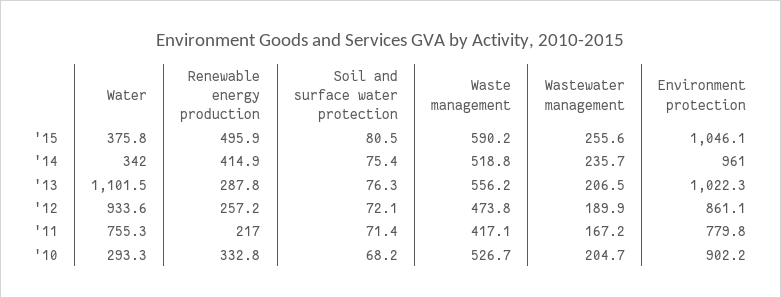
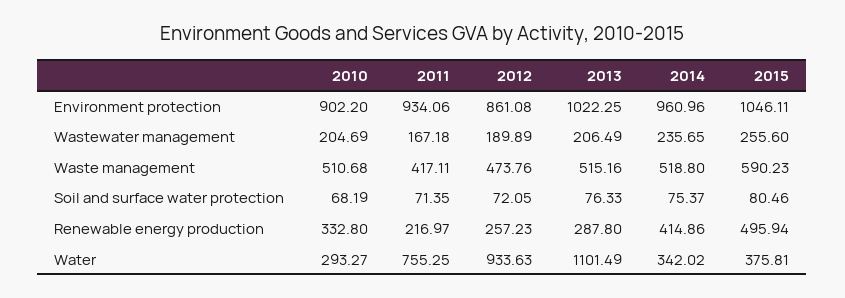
  {
    "Water": {
      "'15": 375.81,
      "'14": 342.02,
      "'13": 1101.49,
      "'12": 933.63,
      "'11": 755.25,
      "'10": 293.27
    },
    "Renewable energy production": {
      "'15": 495.94,
      "'14": 414.86,
      "'13": 287.8,
      "'12": 257.23,
      "'11": 216.97,
      "'10": 332.8
    },
    "Soil and surface water protection": {
      "'15": 80.46,
      "'14": 75.37,
      "'13": 76.33,
      "'12": 72.05,
      "'11": 71.35,
      "'10": 68.19
    },
    "Waste management": {
      "'15": 590.23,
      "'14": 518.8,
-     "'13": 556.2,
+     "'13": 515.16,
      "'12": 473.76,
      "'11": 417.11,
-     "'10": 526.7
+     "'10": 510.68
    },
    "Wastewater management": {
      "'15": 255.6,
      "'14": 235.65,
      "'13": 206.49,
      "'12": 189.89,
      "'11": 167.18,
      "'10": 204.69
    },
    "Environment protection": {
      "'15": 1046.11,
      "'14": 960.96,
      "'13": 1022.25,
      "'12": 861.08,
-     "'11": 779.8,
+     "'11": 934.06,
      "'10": 902.2
    }
  }

